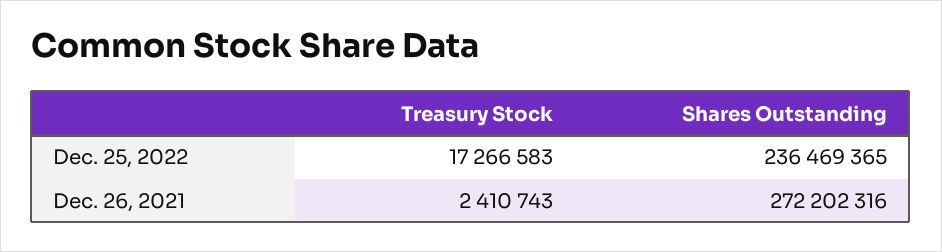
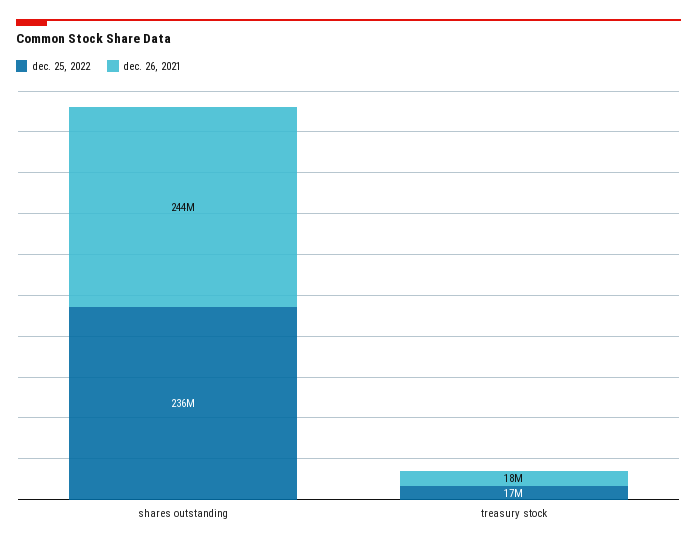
  {
    "Dec. 25, 2022": {
      "Treasury Stock": 17266583,
      "Shares Outstanding": 236469365
    },
    "Dec. 26, 2021": {
-     "Treasury Stock": 2410743,
+     "Treasury Stock": 18000000,
-     "Shares Outstanding": 272202316
+     "Shares Outstanding": 244000000
    }
  }

